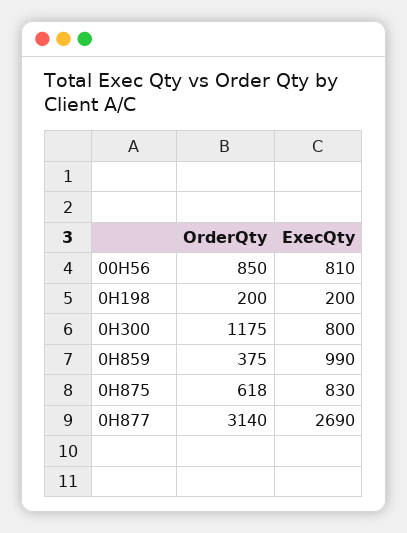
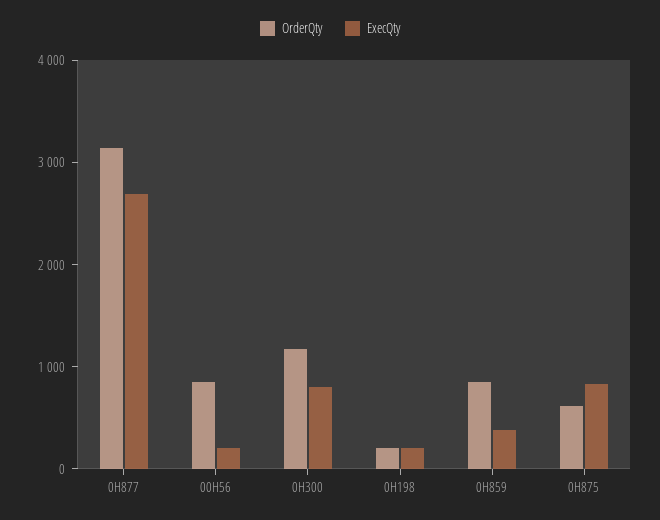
  {
    "OrderQty": {
      "00H56": 850,
      "0H198": 200,
      "0H300": 1175,
-     "0H859": 375,
+     "0H859": 800,
      "0H875": 618,
      "0H877": 3140
    },
    "ExecQty": {
-     "00H56": 810,
+     "00H56": 200,
      "0H198": 200,
      "0H300": 800,
-     "0H859": 990,
+     "0H859": 400,
      "0H875": 830,
      "0H877": 2690
    }
  }

